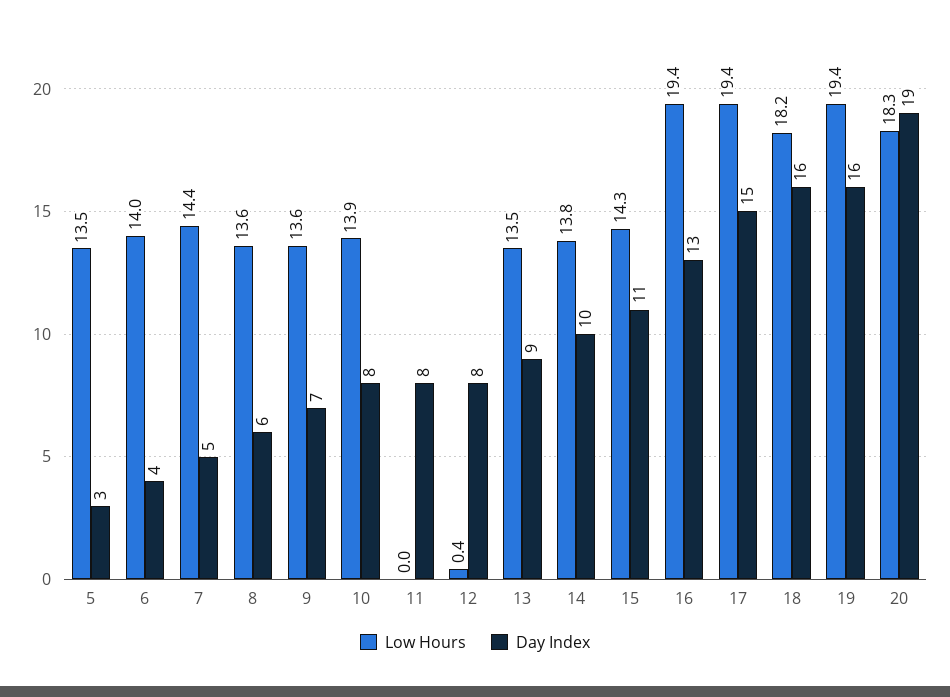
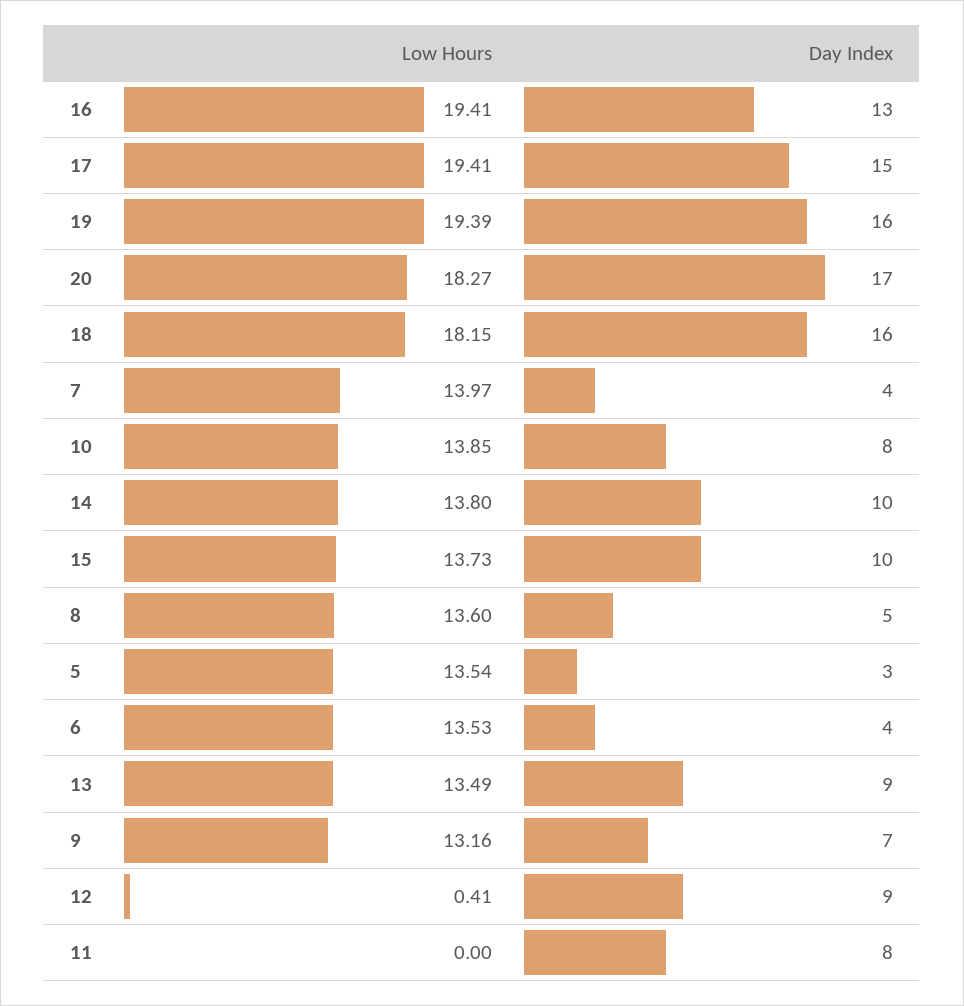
  {
    "Low Hours": {
      "5": 13.54,
-     "6": 14,
+     "6": 13.53,
-     "7": 14.4,
+     "7": 13.97,
      "8": 13.6,
-     "9": 13.6,
+     "9": 13.16,
      "10": 13.85,
      "11": 0,
      "12": 0.41,
      "13": 13.49,
      "14": 13.8,
-     "15": 14.3,
+     "15": 13.73,
      "16": 19.41,
      "17": 19.41,
      "18": 18.15,
      "19": 19.39,
      "20": 18.27
    },
    "Day Index": {
      "5": 3,
      "6": 4,
-     "7": 5,
+     "7": 4,
-     "8": 6,
+     "8": 5,
      "9": 7,
      "10": 8,
      "11": 8,
-     "12": 8,
+     "12": 9,
      "13": 9,
      "14": 10,
-     "15": 11,
+     "15": 10,
      "16": 13,
      "17": 15,
      "18": 16,
      "19": 16,
-     "20": 19
+     "20": 17
    }
  }

